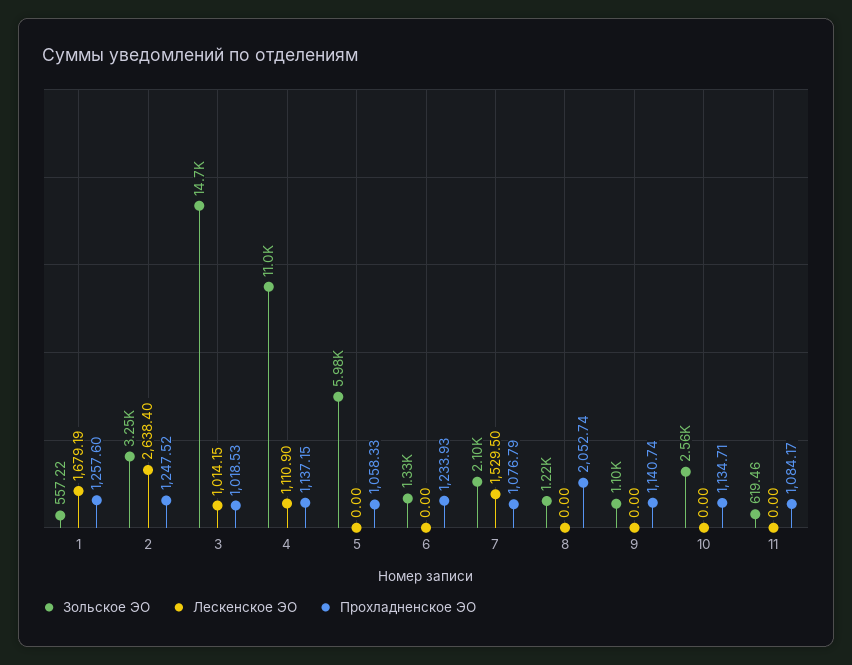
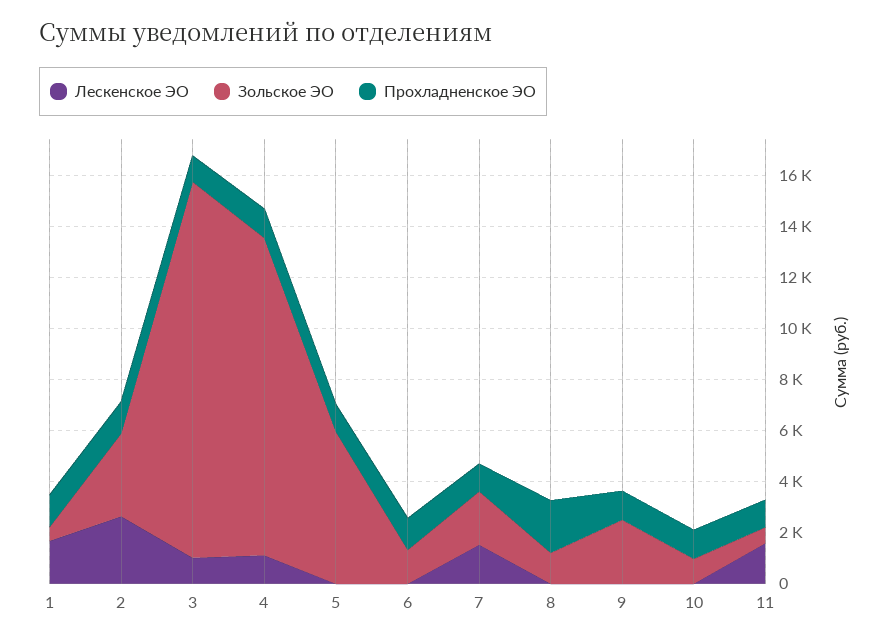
  {
    "Зольское ЭО": {
      "1": 557.22,
      "2": 3250,
      "3": 14700,
-     "4": 11000,
+     "4": 12500,
      "5": 5980,
      "6": 1330,
      "7": 2100,
      "8": 1220,
-     "9": 1100,
+     "9": 2500,
-     "10": 2560,
+     "10": 1000,
      "11": 619.46
    },
    "Лескенское ЭО": {
      "1": 1679.19,
      "2": 2638.4,
      "3": 1014.15,
      "4": 1110.9,
      "5": 0,
      "6": 0,
      "7": 1529.5,
      "8": 0,
      "9": 0,
      "10": 0,
-     "11": 0
+     "11": 1500
    },
    "Прохладненское ЭО": {
      "1": 1257.6,
      "2": 1247.52,
      "3": 1018.53,
      "4": 1137.15,
      "5": 1058.33,
      "6": 1233.93,
      "7": 1076.79,
      "8": 2052.74,
      "9": 1140.74,
      "10": 1134.71,
      "11": 1084.17
    }
  }

